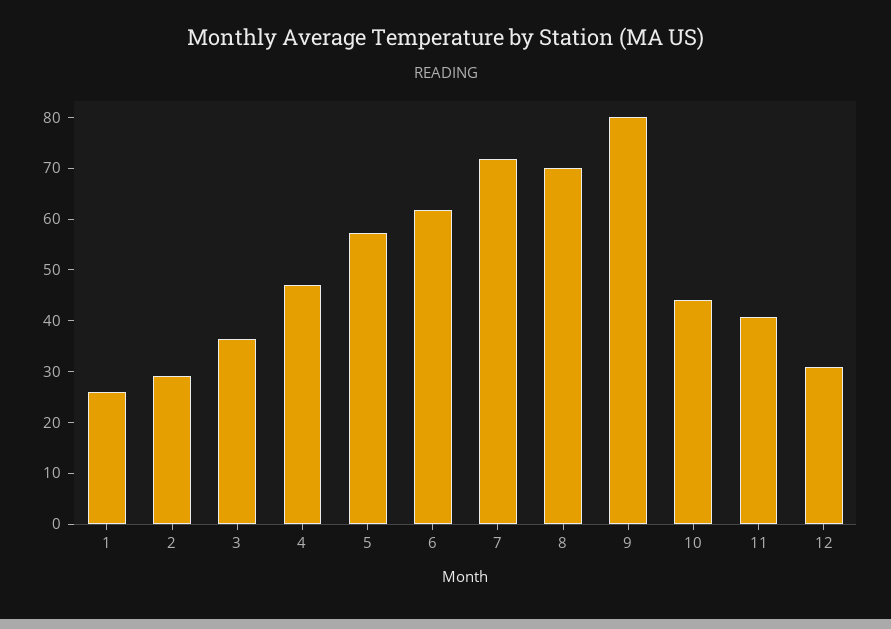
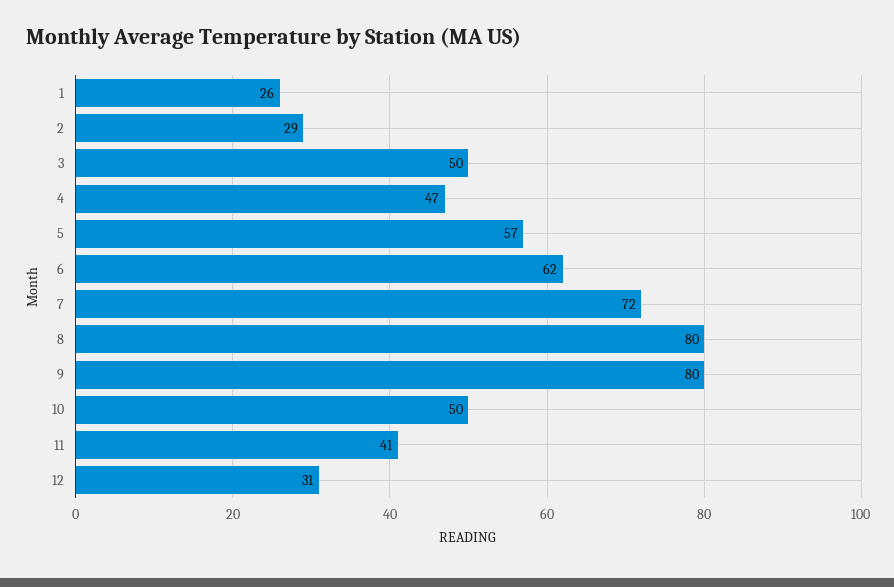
  {
    "1": 26,
    "2": 29,
-   "3": 36,
+   "3": 50,
    "4": 47,
    "5": 57,
    "6": 62,
    "7": 72,
-   "8": 70,
+   "8": 80,
    "9": 80,
-   "10": 44,
+   "10": 50,
    "11": 41,
    "12": 31
  }

